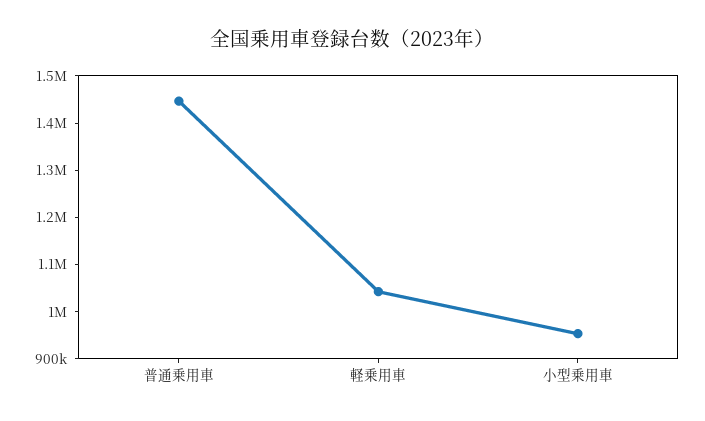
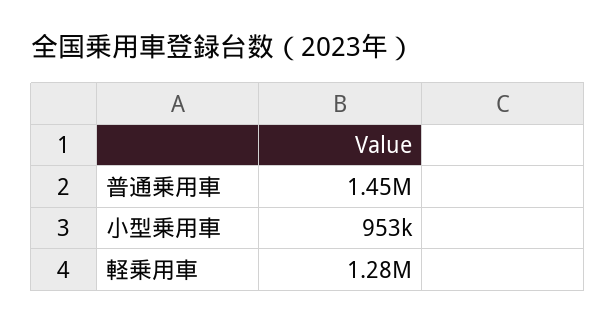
  {
    "普通乗用車": 1450000,
-   "軽乗用車": 1040000,
+   "軽乗用車": 1280000,
    "小型乗用車": 953000
  }

